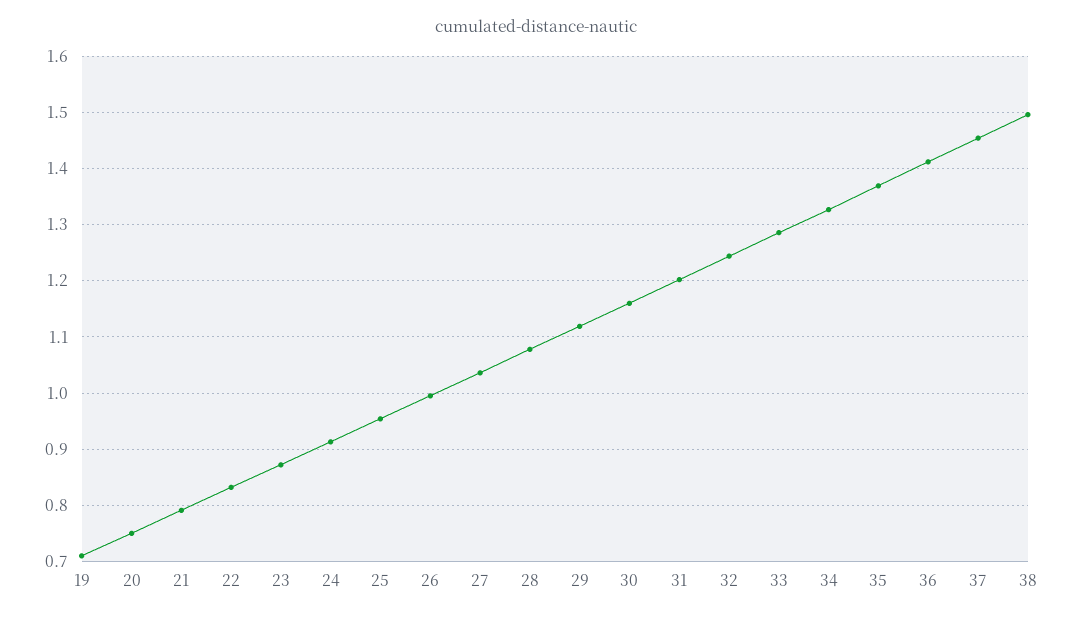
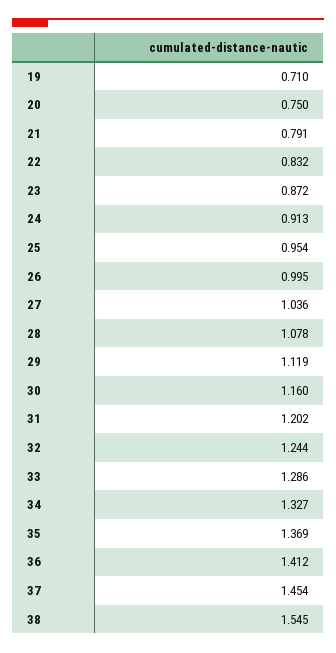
  {
    "19": 0.71,
    "20": 0.75,
    "21": 0.791,
    "22": 0.832,
    "23": 0.872,
    "24": 0.913,
    "25": 0.954,
    "26": 0.995,
    "27": 1.036,
    "28": 1.078,
    "29": 1.119,
    "30": 1.16,
    "31": 1.202,
    "32": 1.244,
    "33": 1.286,
    "34": 1.327,
    "35": 1.369,
    "36": 1.412,
    "37": 1.454,
-   "38": 1.5
+   "38": 1.545
  }

